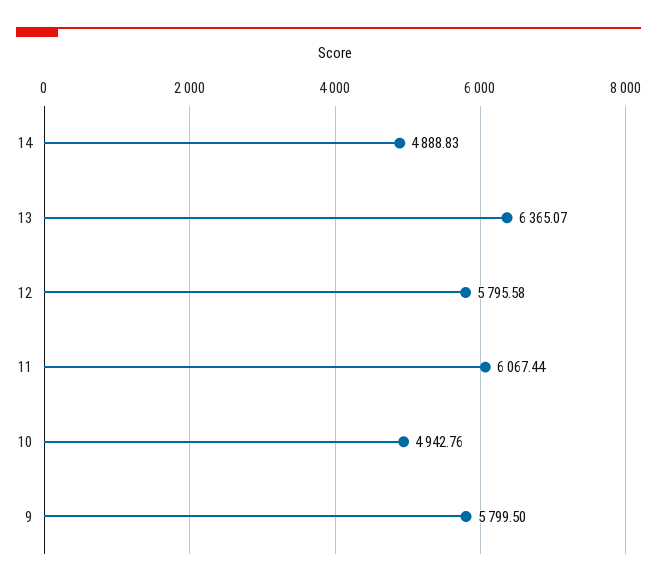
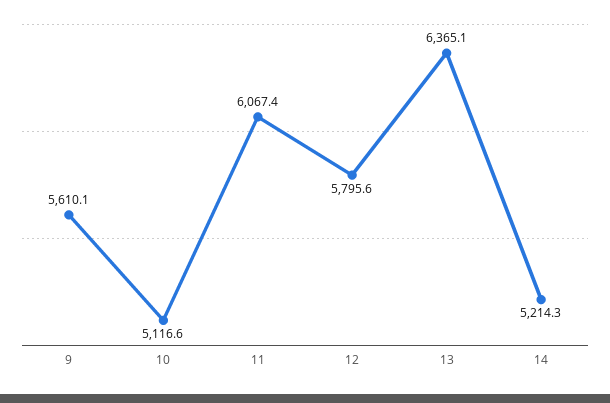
  {
-   "14": 4888.83,
+   "14": 5214.3,
    "13": 6365.07,
    "12": 5795.58,
    "11": 6067.44,
-   "10": 4942.76,
+   "10": 5116.6,
-   "9": 5799.5
+   "9": 5610.1
  }

